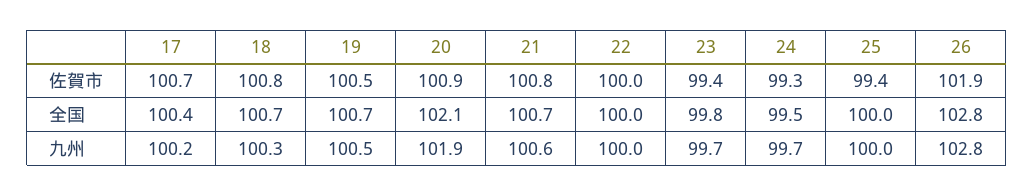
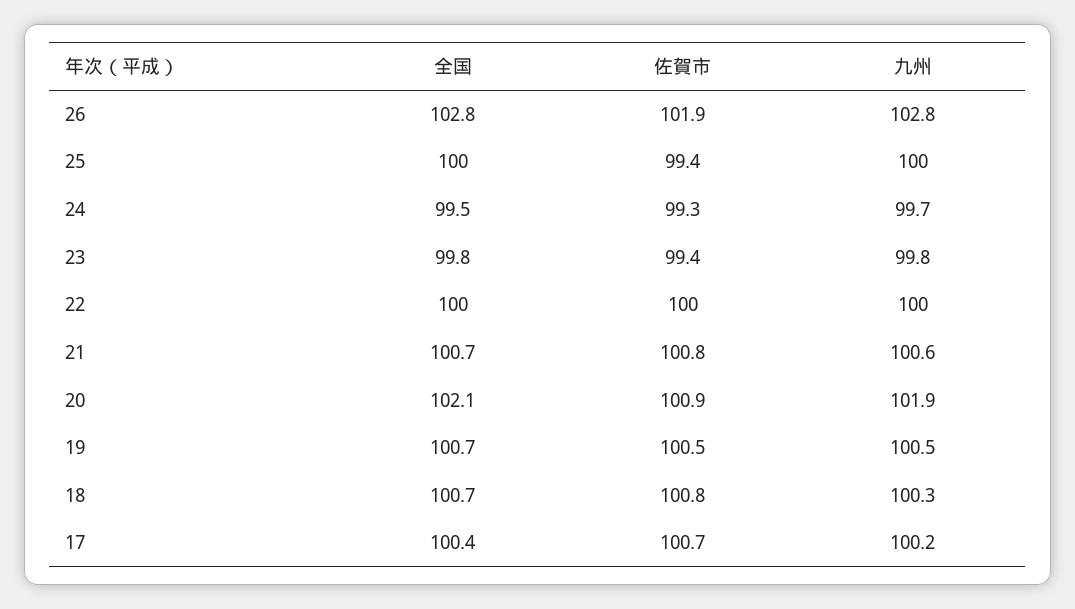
  {
    "17": {
      "佐賀市": 100.7,
      "全国": 100.4,
      "九州": 100.2
    },
    "18": {
      "佐賀市": 100.8,
      "全国": 100.7,
      "九州": 100.3
    },
    "19": {
      "佐賀市": 100.5,
      "全国": 100.7,
      "九州": 100.5
    },
    "20": {
      "佐賀市": 100.9,
      "全国": 102.1,
      "九州": 101.9
    },
    "21": {
      "佐賀市": 100.8,
      "全国": 100.7,
      "九州": 100.6
    },
    "22": {
      "佐賀市": 100,
      "全国": 100,
      "九州": 100
    },
    "23": {
      "佐賀市": 99.4,
      "全国": 99.8,
-     "九州": 99.7
+     "九州": 99.8
    },
    "24": {
      "佐賀市": 99.3,
      "全国": 99.5,
      "九州": 99.7
    },
    "25": {
      "佐賀市": 99.4,
      "全国": 100,
      "九州": 100
    },
    "26": {
      "佐賀市": 101.9,
      "全国": 102.8,
      "九州": 102.8
    }
  }

